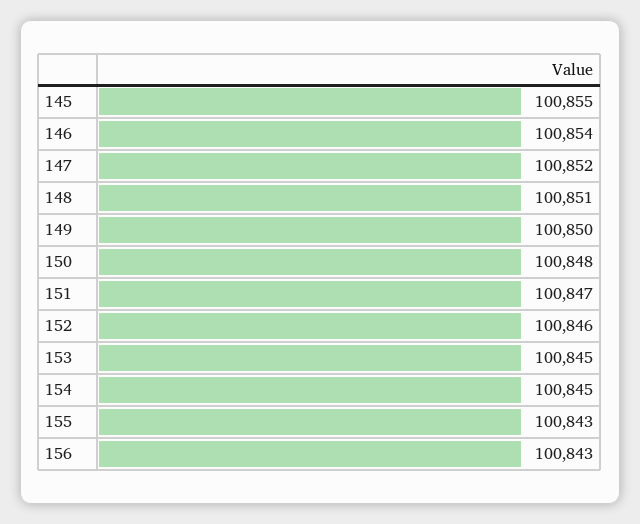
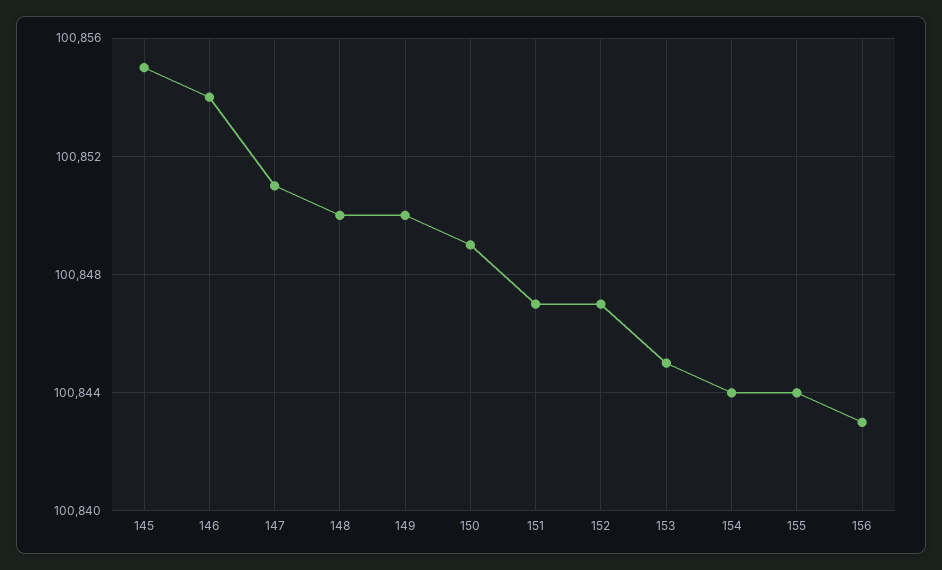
  {
    "145": 100855,
    "146": 100854,
-   "147": 100852,
+   "147": 100851,
-   "148": 100851,
+   "148": 100850,
    "149": 100850,
-   "150": 100848,
+   "150": 100849,
    "151": 100847,
-   "152": 100846,
+   "152": 100847,
    "153": 100845,
-   "154": 100845,
+   "154": 100844,
-   "155": 100843,
+   "155": 100844,
    "156": 100843
  }

